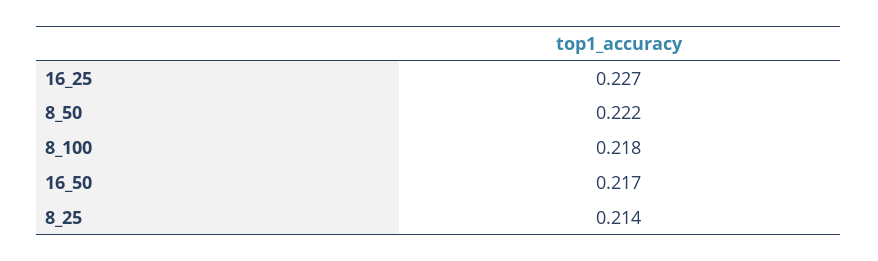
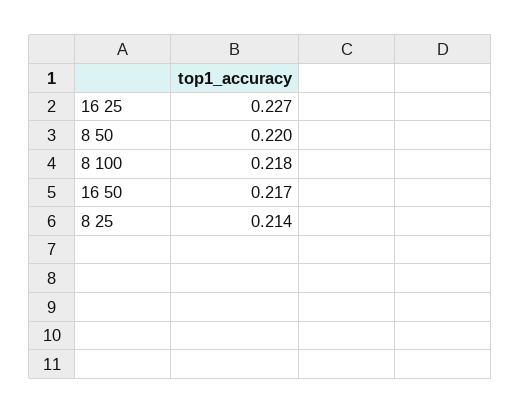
  {
    "16_25": 0.227,
-   "8_50": 0.222,
+   "8_50": 0.22,
    "8_100": 0.218,
    "16_50": 0.217,
    "8_25": 0.214
  }

